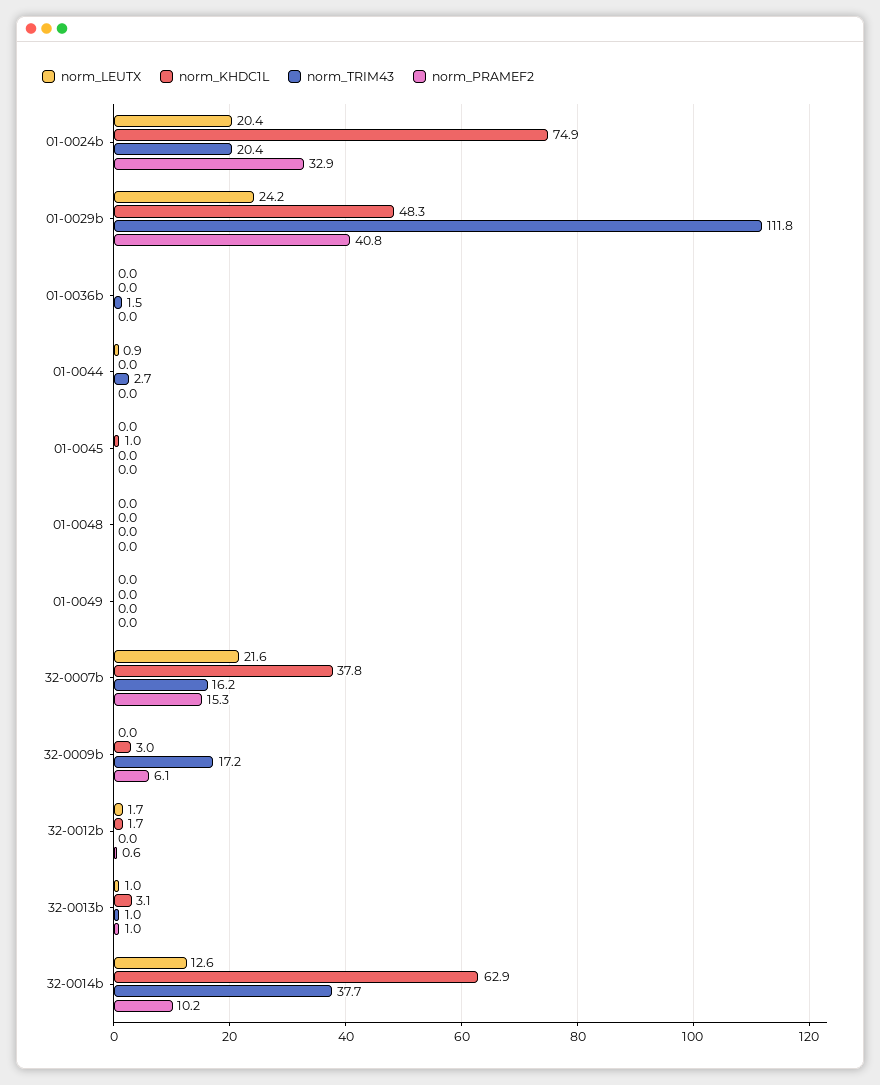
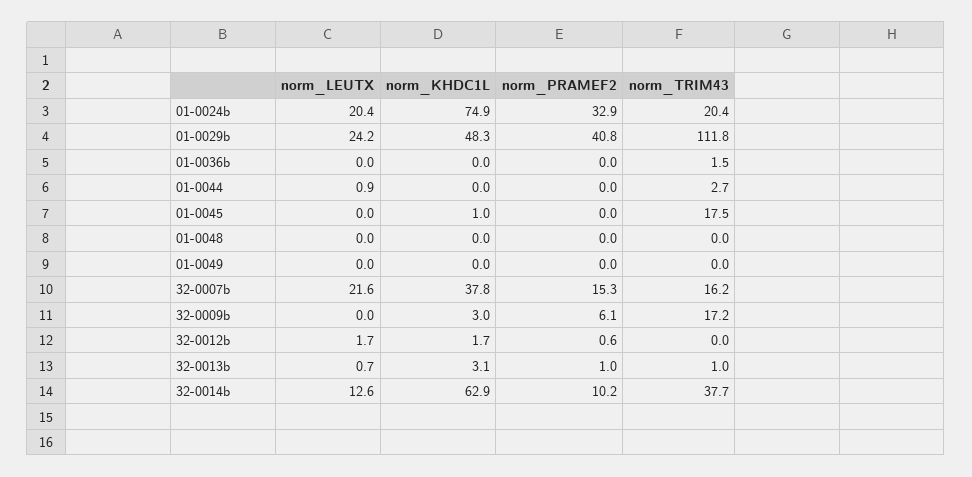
  {
    "norm_LEUTX": {
      "01-0024b": 20.4,
      "01-0029b": 24.2,
      "01-0036b": 0,
      "01-0044": 0.9,
      "01-0045": 0,
      "01-0048": 0,
      "01-0049": 0,
      "32-0007b": 21.6,
      "32-0009b": 0,
      "32-0012b": 1.7,
-     "32-0013b": 1,
+     "32-0013b": 0.7,
      "32-0014b": 12.6
    },
    "norm_KHDC1L": {
      "01-0024b": 74.9,
      "01-0029b": 48.3,
      "01-0036b": 0,
      "01-0044": 0,
      "01-0045": 1,
      "01-0048": 0,
      "01-0049": 0,
      "32-0007b": 37.8,
      "32-0009b": 3,
      "32-0012b": 1.7,
      "32-0013b": 3.1,
      "32-0014b": 62.9
    },
    "norm_TRIM43": {
      "01-0024b": 20.4,
      "01-0029b": 111.8,
      "01-0036b": 1.5,
      "01-0044": 2.7,
-     "01-0045": 0,
+     "01-0045": 17.5,
      "01-0048": 0,
      "01-0049": 0,
      "32-0007b": 16.2,
      "32-0009b": 17.2,
      "32-0012b": 0,
      "32-0013b": 1,
      "32-0014b": 37.7
    },
    "norm_PRAMEF2": {
      "01-0024b": 32.9,
      "01-0029b": 40.8,
      "01-0036b": 0,
      "01-0044": 0,
      "01-0045": 0,
      "01-0048": 0,
      "01-0049": 0,
      "32-0007b": 15.3,
      "32-0009b": 6.1,
      "32-0012b": 0.6,
      "32-0013b": 1,
      "32-0014b": 10.2
    }
  }

